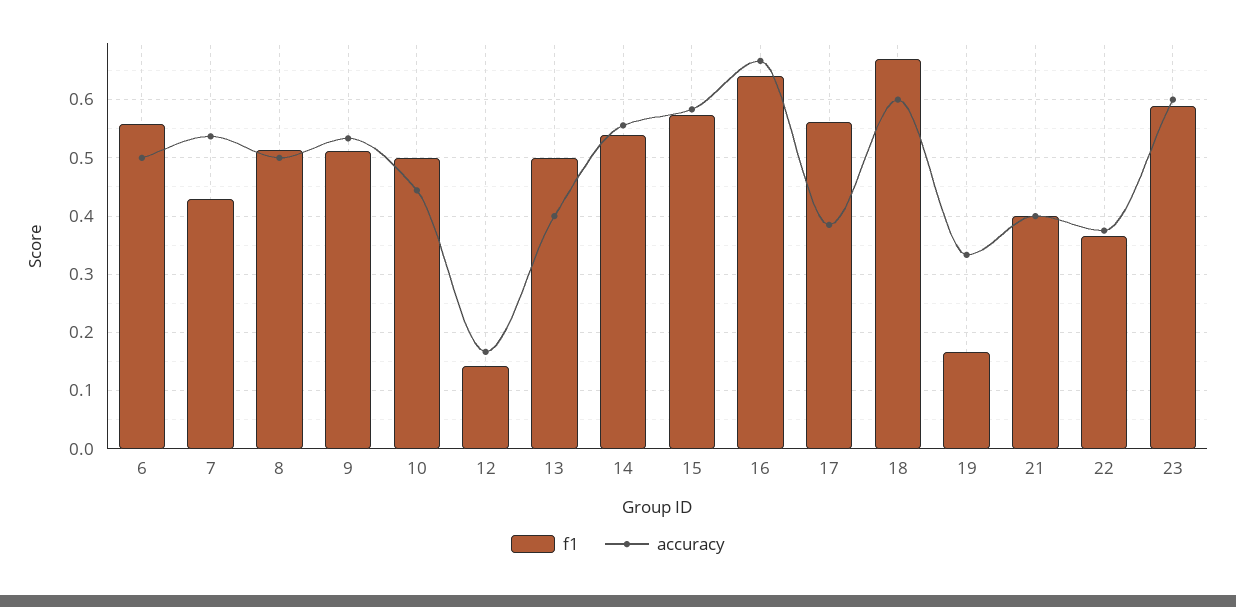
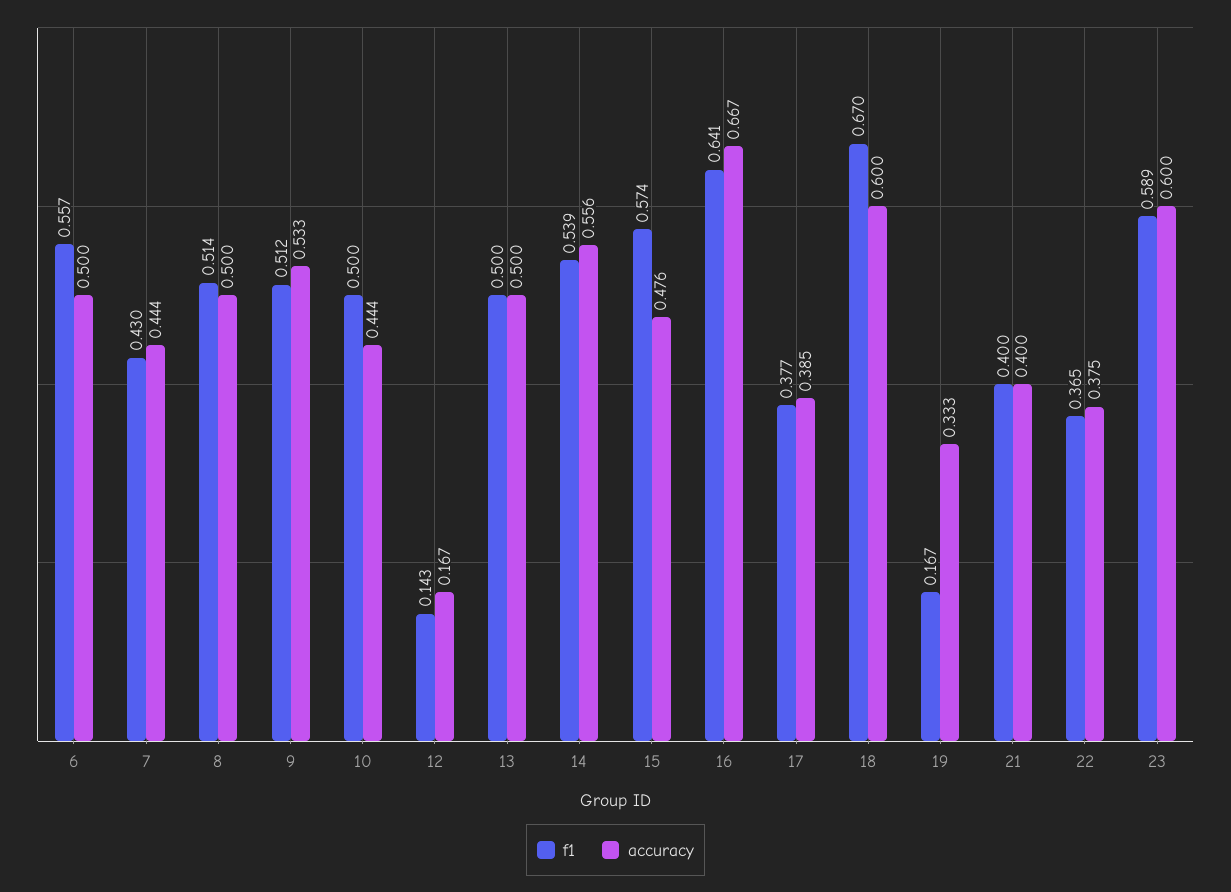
  {
    "f1": {
      "6": 0.557,
      "7": 0.43,
      "8": 0.514,
      "9": 0.512,
      "10": 0.5,
      "12": 0.143,
      "13": 0.5,
      "14": 0.539,
      "15": 0.574,
      "16": 0.641,
-     "17": 0.56,
+     "17": 0.377,
      "18": 0.67,
      "19": 0.167,
      "21": 0.4,
      "22": 0.365,
      "23": 0.589
    },
    "accuracy": {
      "6": 0.5,
-     "7": 0.54,
+     "7": 0.444,
      "8": 0.5,
      "9": 0.533,
      "10": 0.444,
      "12": 0.167,
-     "13": 0.4,
+     "13": 0.5,
      "14": 0.556,
-     "15": 0.58,
+     "15": 0.476,
      "16": 0.667,
      "17": 0.385,
      "18": 0.6,
      "19": 0.333,
      "21": 0.4,
      "22": 0.375,
      "23": 0.6
    }
  }

